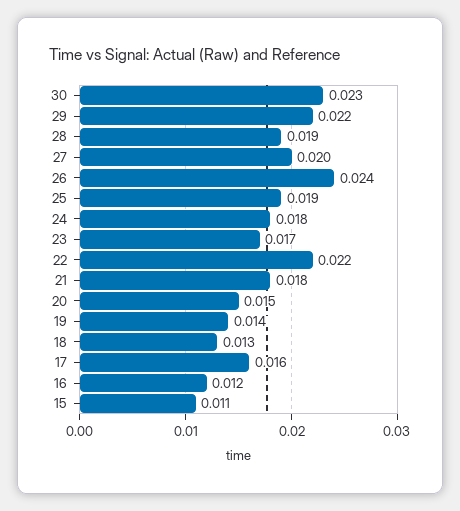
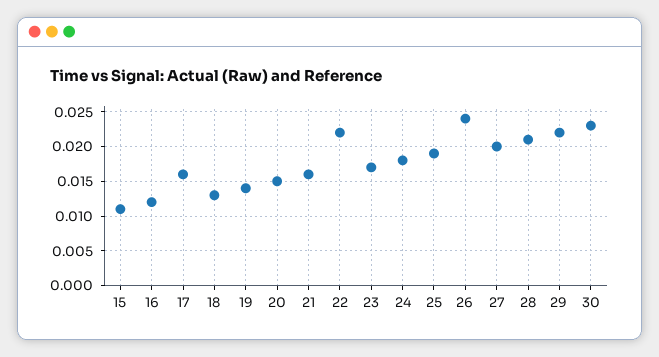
  {
    "30": 0.023,
    "29": 0.022,
-   "28": 0.019,
+   "28": 0.021,
    "27": 0.02,
    "26": 0.024,
    "25": 0.019,
    "24": 0.018,
    "23": 0.017,
    "22": 0.022,
-   "21": 0.018,
+   "21": 0.016,
    "20": 0.015,
    "19": 0.014,
    "18": 0.013,
    "17": 0.016,
    "16": 0.012,
    "15": 0.011
  }

